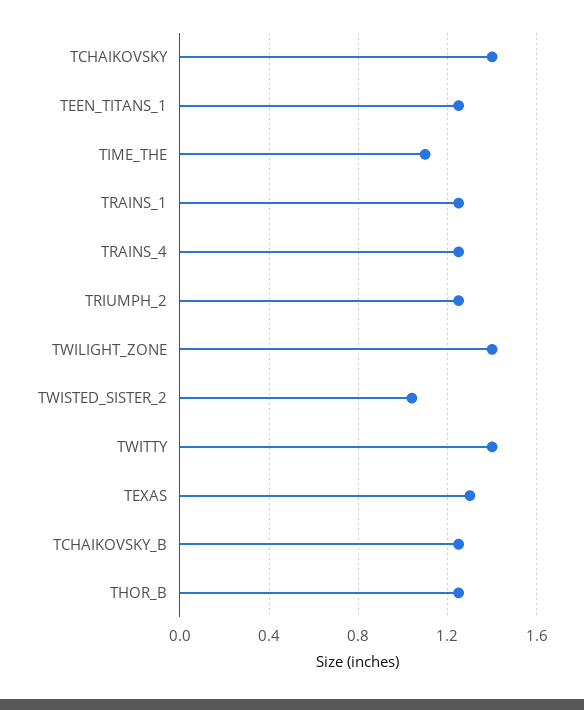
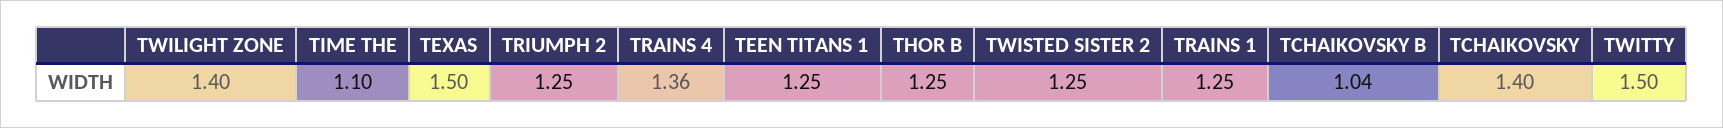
  {
    "TCHAIKOVSKY": 1.4,
    "TEEN_TITANS_1": 1.25,
    "TIME_THE": 1.1,
    "TRAINS_1": 1.25,
-   "TRAINS_4": 1.25,
+   "TRAINS_4": 1.36,
    "TRIUMPH_2": 1.25,
    "TWILIGHT_ZONE": 1.4,
-   "TWISTED_SISTER_2": 1.05,
+   "TWISTED_SISTER_2": 1.25,
-   "TWITTY": 1.4,
+   "TWITTY": 1.5,
-   "TEXAS": 1.3,
+   "TEXAS": 1.5,
-   "TCHAIKOVSKY_B": 1.25,
+   "TCHAIKOVSKY_B": 1.04,
    "THOR_B": 1.25
  }

